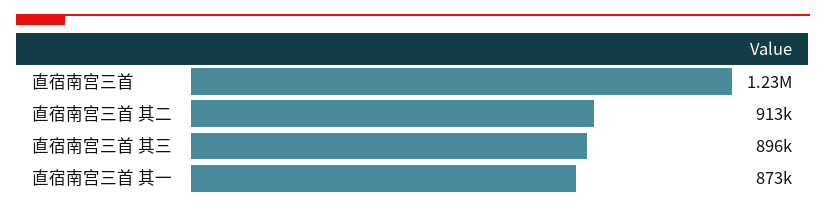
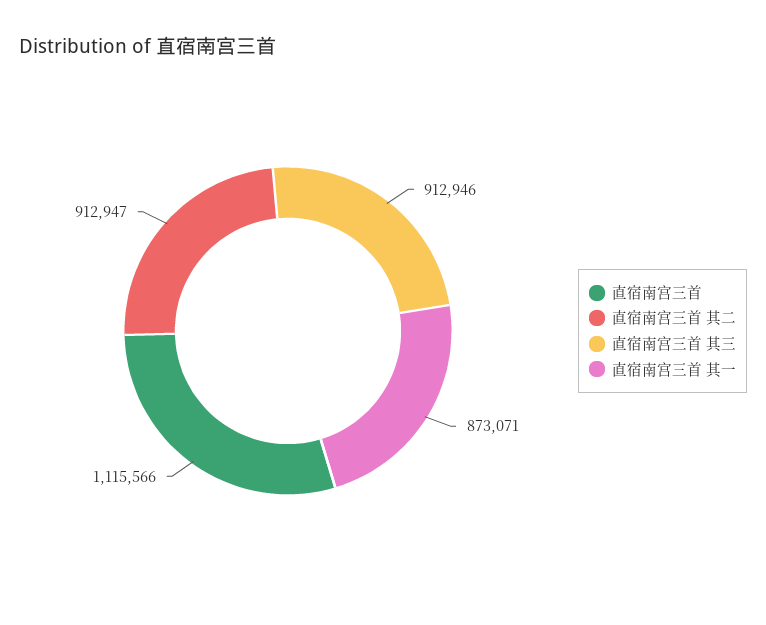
  {
-   "直宿南宫三首": 1230000,
+   "直宿南宫三首": 1115566,
    "直宿南宫三首 其二": 912947,
-   "直宿南宫三首 其三": 896000,
+   "直宿南宫三首 其三": 912946,
    "直宿南宫三首 其一": 873071
  }

